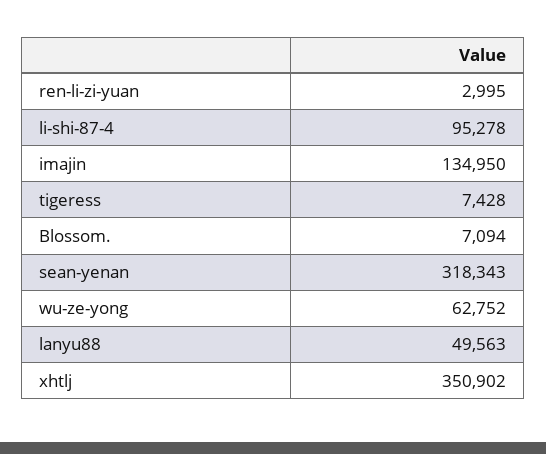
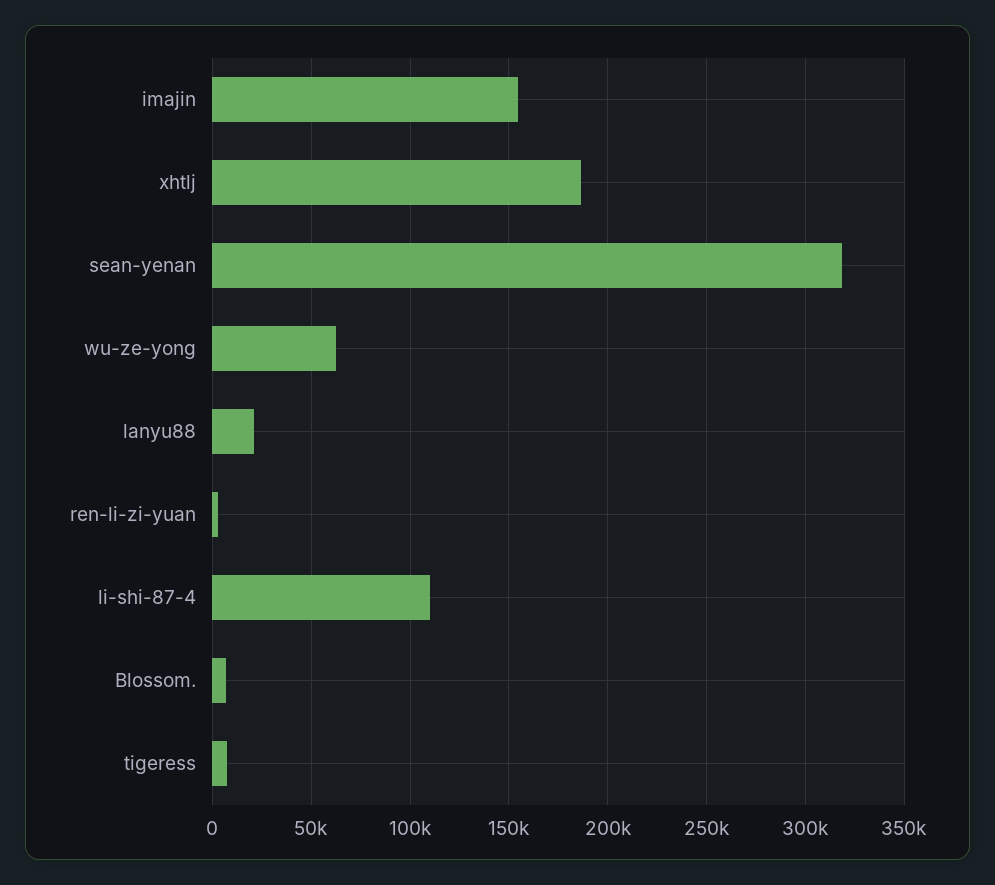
  {
    "ren-li-zi-yuan": 2995,
-   "li-shi-87-4": 95278,
+   "li-shi-87-4": 110000,
-   "imajin": 134950,
+   "imajin": 155000,
    "tigeress": 7428,
    "Blossom.": 7094,
    "sean-yenan": 318343,
    "wu-ze-yong": 62752,
-   "lanyu88": 49563,
+   "lanyu88": 20000,
-   "xhtlj": 350902
+   "xhtlj": 185000
  }

